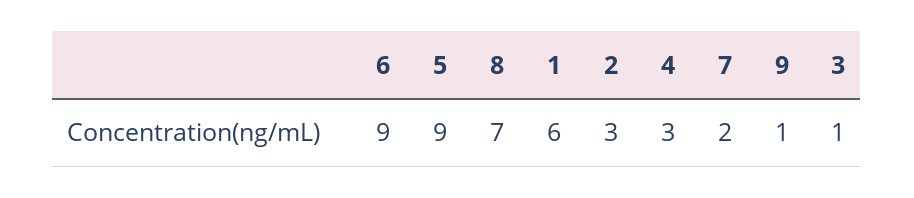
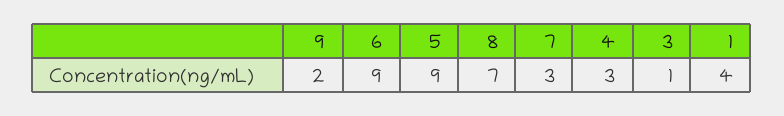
  {
    "6": 9,
    "5": 9,
    "8": 7,
-   "1": 6,
+   "1": 4,
-   "2": 3,
    "4": 3,
-   "7": 2,
+   "7": 3,
-   "9": 1,
+   "9": 2,
    "3": 1
  }

